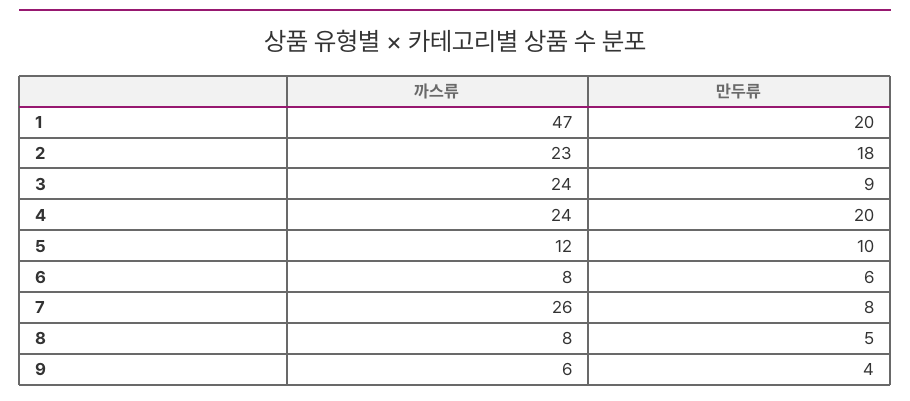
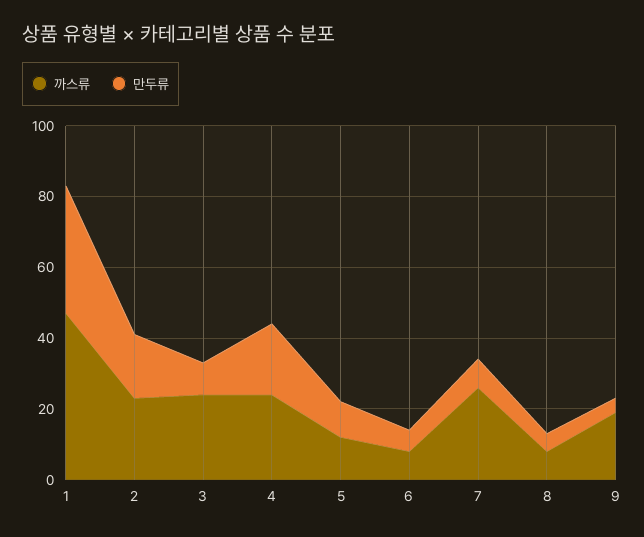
  {
    "까스류": {
      "1": 47,
      "2": 23,
      "3": 24,
      "4": 24,
      "5": 12,
      "6": 8,
      "7": 26,
      "8": 8,
-     "9": 6
+     "9": 20
    },
    "만두류": {
-     "1": 20,
+     "1": 35,
      "2": 18,
      "3": 9,
      "4": 20,
      "5": 10,
      "6": 6,
      "7": 8,
      "8": 5,
      "9": 4
    }
  }

